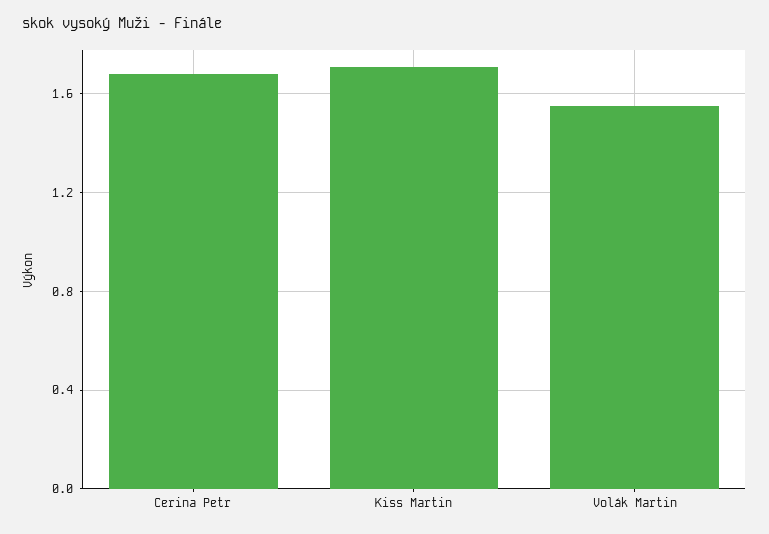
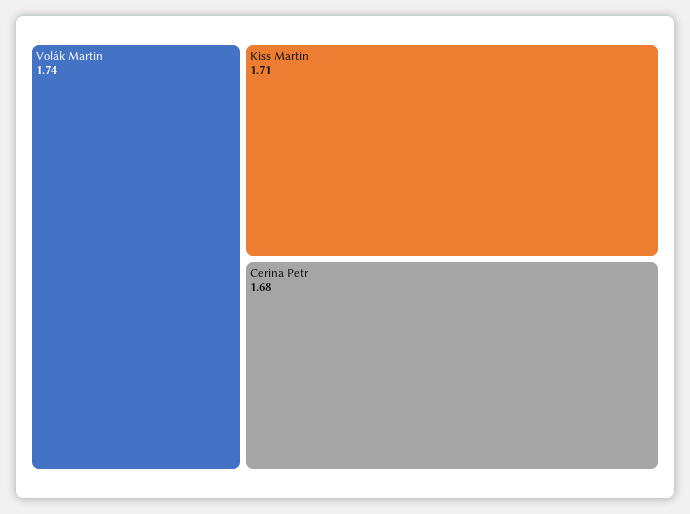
  {
    "Cerina Petr": 1.68,
    "Kiss Martin": 1.71,
-   "Volák Martin": 1.55
+   "Volák Martin": 1.74
  }

